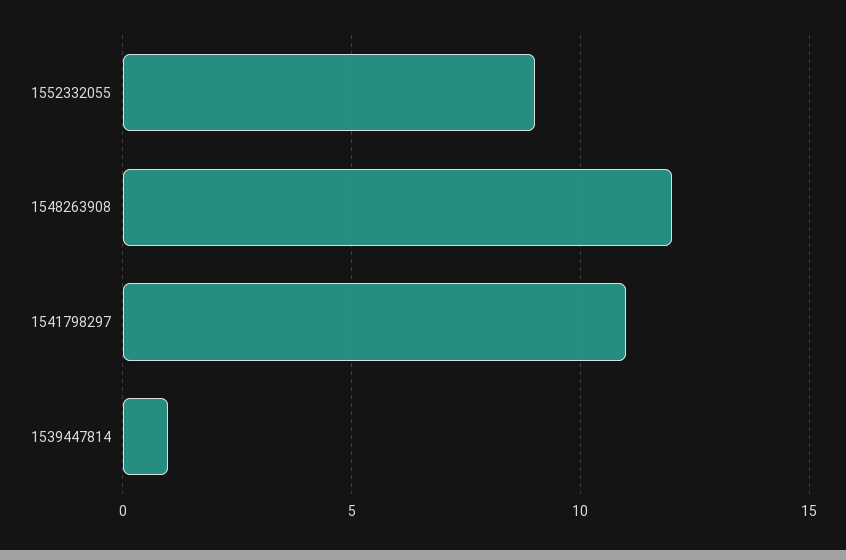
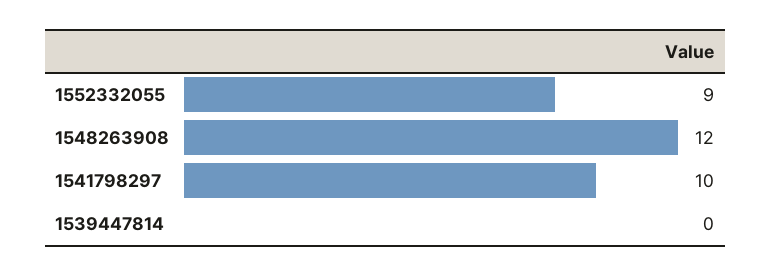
  {
    "1552332055": 9,
    "1548263908": 12,
-   "1541798297": 11,
+   "1541798297": 10,
-   "1539447814": 1
+   "1539447814": 0
  }

